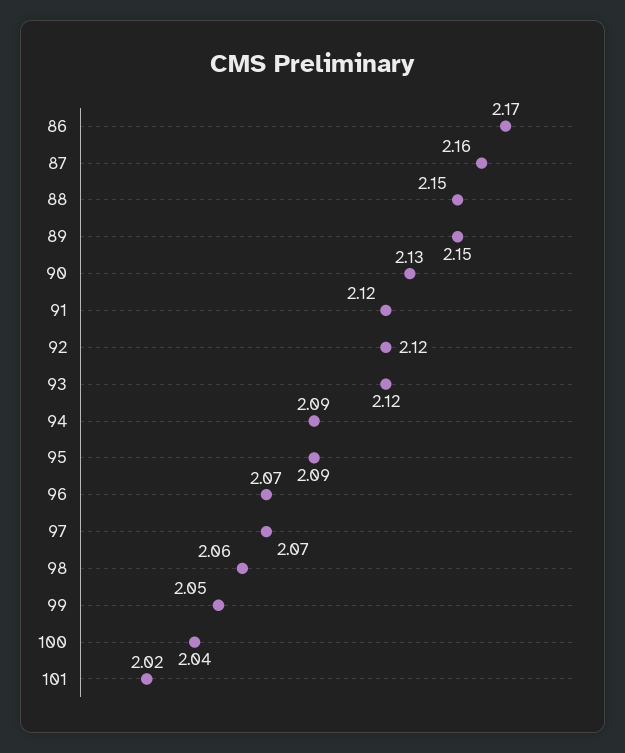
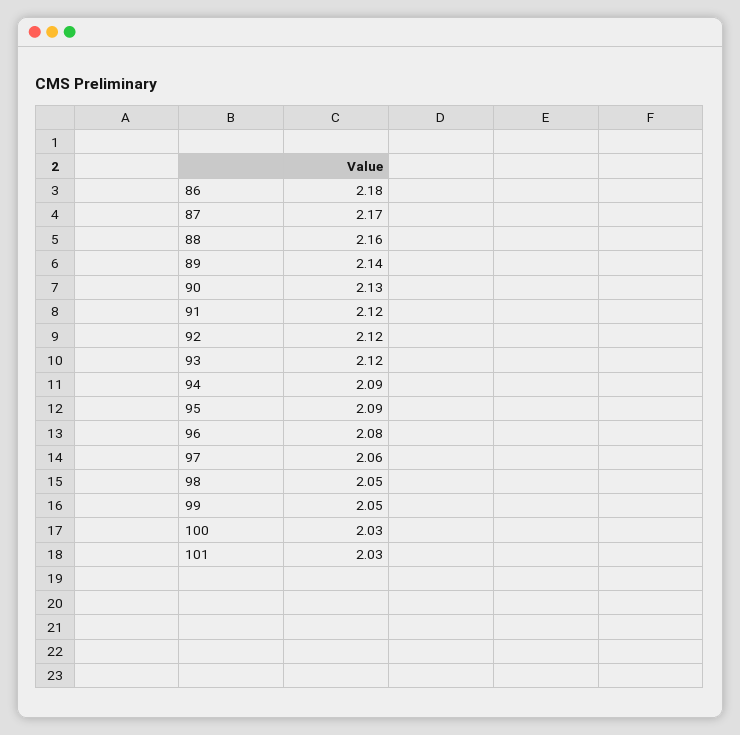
  {
-   "86": 2.17,
+   "86": 2.18,
-   "87": 2.16,
+   "87": 2.17,
-   "88": 2.15,
+   "88": 2.16,
-   "89": 2.15,
+   "89": 2.14,
    "90": 2.13,
    "91": 2.12,
    "92": 2.12,
    "93": 2.12,
    "94": 2.09,
    "95": 2.09,
-   "96": 2.07,
+   "96": 2.08,
-   "97": 2.07,
+   "97": 2.06,
-   "98": 2.06,
+   "98": 2.05,
    "99": 2.05,
-   "100": 2.04,
+   "100": 2.03,
-   "101": 2.02
+   "101": 2.03
  }

